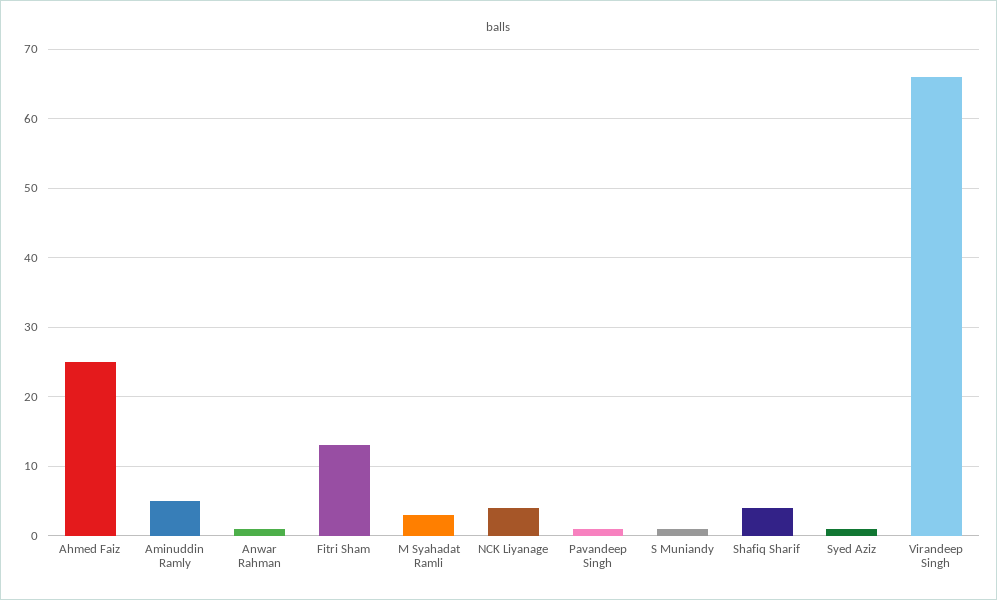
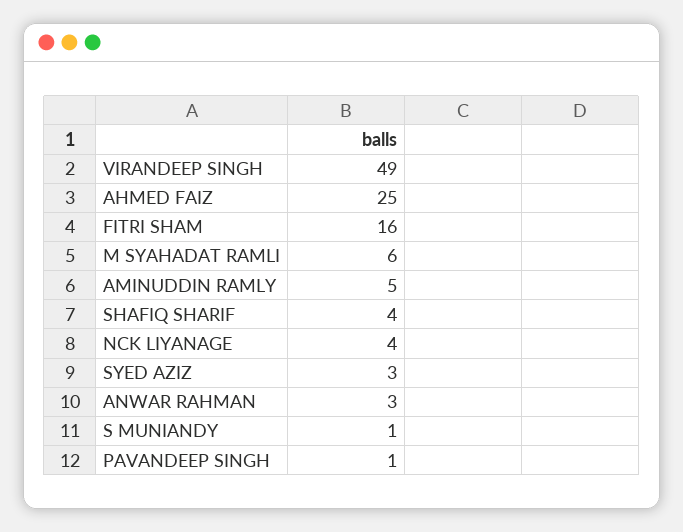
  {
    "Ahmed Faiz": 25,
    "Aminuddin Ramly": 5,
-   "Anwar Rahman": 1,
+   "Anwar Rahman": 3,
-   "Fitri Sham": 13,
+   "Fitri Sham": 16,
-   "M Syahadat Ramli": 3,
+   "M Syahadat Ramli": 6,
    "NCK Liyanage": 4,
    "Pavandeep Singh": 1,
    "S Muniandy": 1,
    "Shafiq Sharif": 4,
-   "Syed Aziz": 1,
+   "Syed Aziz": 3,
-   "Virandeep Singh": 66
+   "Virandeep Singh": 49
  }

